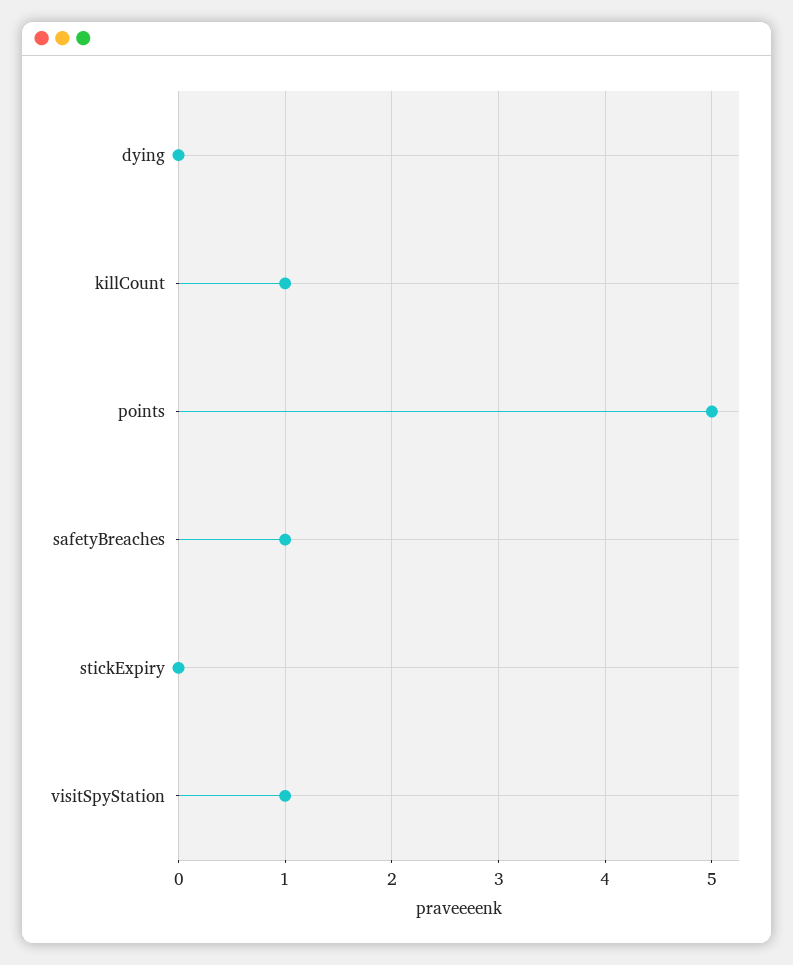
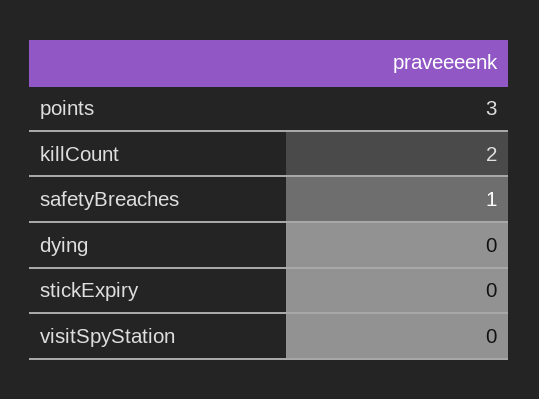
  {
    "dying": 0,
-   "killCount": 1,
+   "killCount": 2,
-   "points": 5,
+   "points": 3,
    "safetyBreaches": 1,
    "stickExpiry": 0,
-   "visitSpyStation": 1
+   "visitSpyStation": 0
  }

